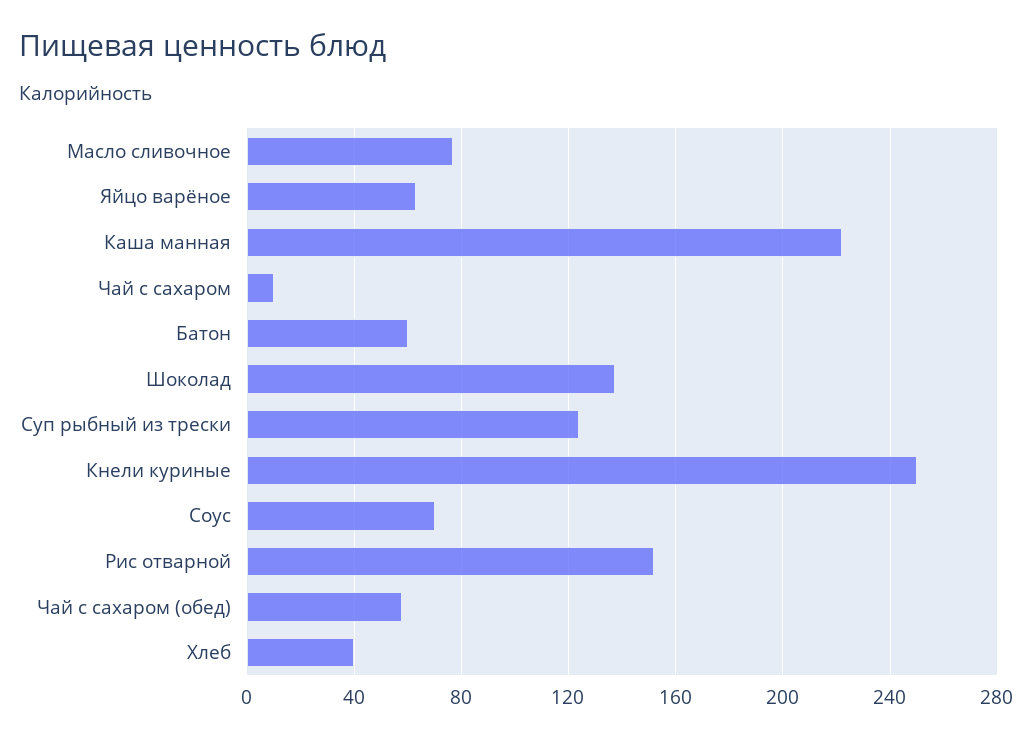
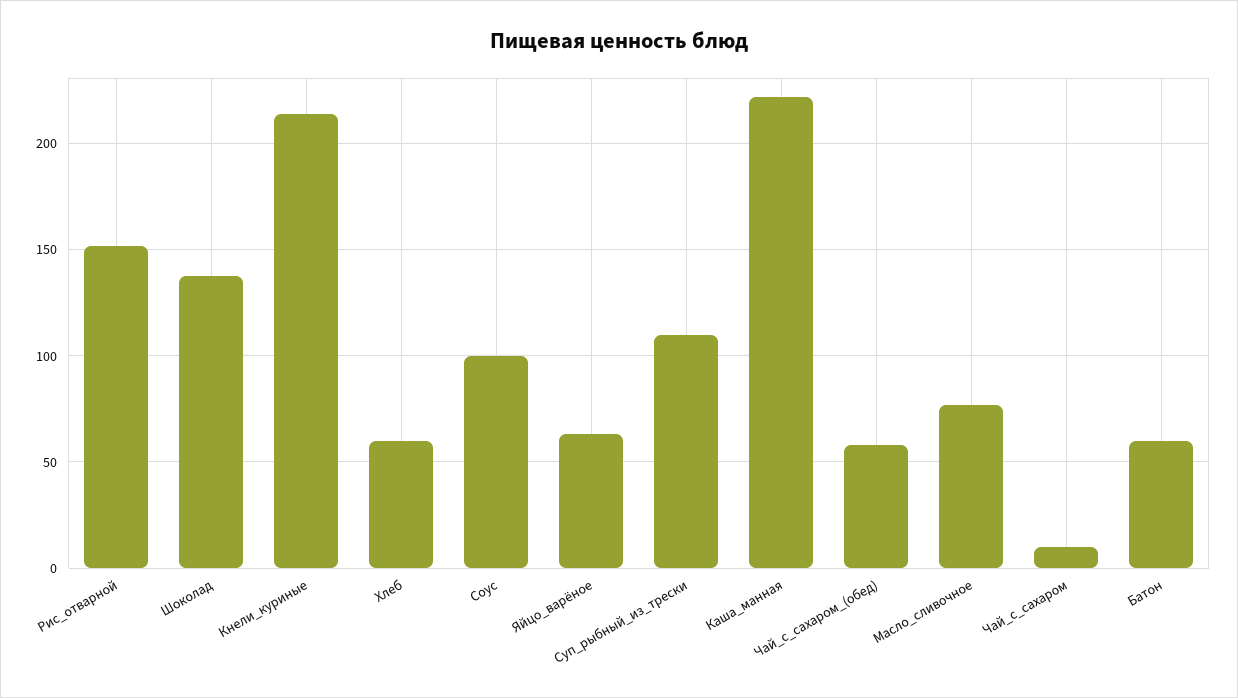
  {
    "Масло сливочное": 75,
    "Яйцо варёное": 65,
    "Каша манная": 220,
    "Чай с сахаром": 10,
    "Батон": 60,
    "Шоколад": 140,
-   "Суп рыбный из трески": 125,
+   "Суп рыбный из трески": 110,
-   "Кнели куриные": 250,
+   "Кнели куриные": 215,
-   "Соус": 70,
+   "Соус": 100,
    "Рис отварной": 150,
    "Чай с сахаром (обед)": 60,
-   "Хлеб": 40
+   "Хлеб": 60
  }

